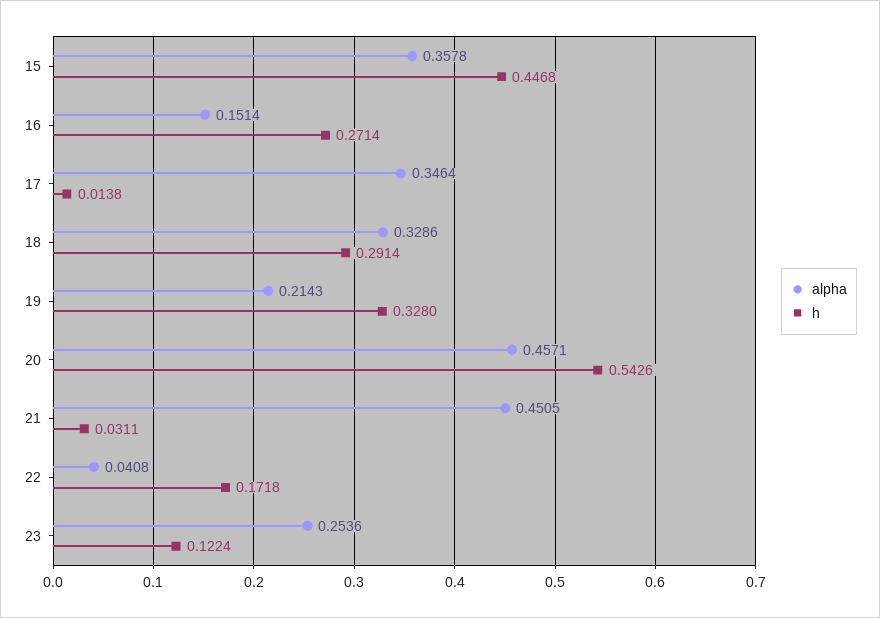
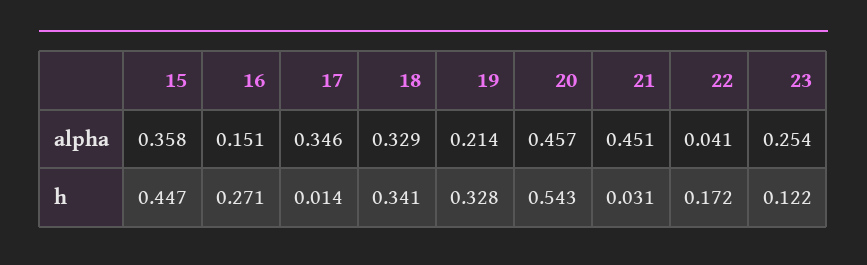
  {
    "alpha": {
      "15": 0.3578,
      "16": 0.1514,
      "17": 0.3464,
      "18": 0.3286,
      "19": 0.2143,
      "20": 0.4571,
      "21": 0.4505,
      "22": 0.0408,
      "23": 0.2536
    },
    "h": {
      "15": 0.4468,
      "16": 0.2714,
      "17": 0.0138,
-     "18": 0.2914,
+     "18": 0.341,
      "19": 0.328,
      "20": 0.5426,
      "21": 0.0311,
      "22": 0.1718,
      "23": 0.1224
    }
  }

